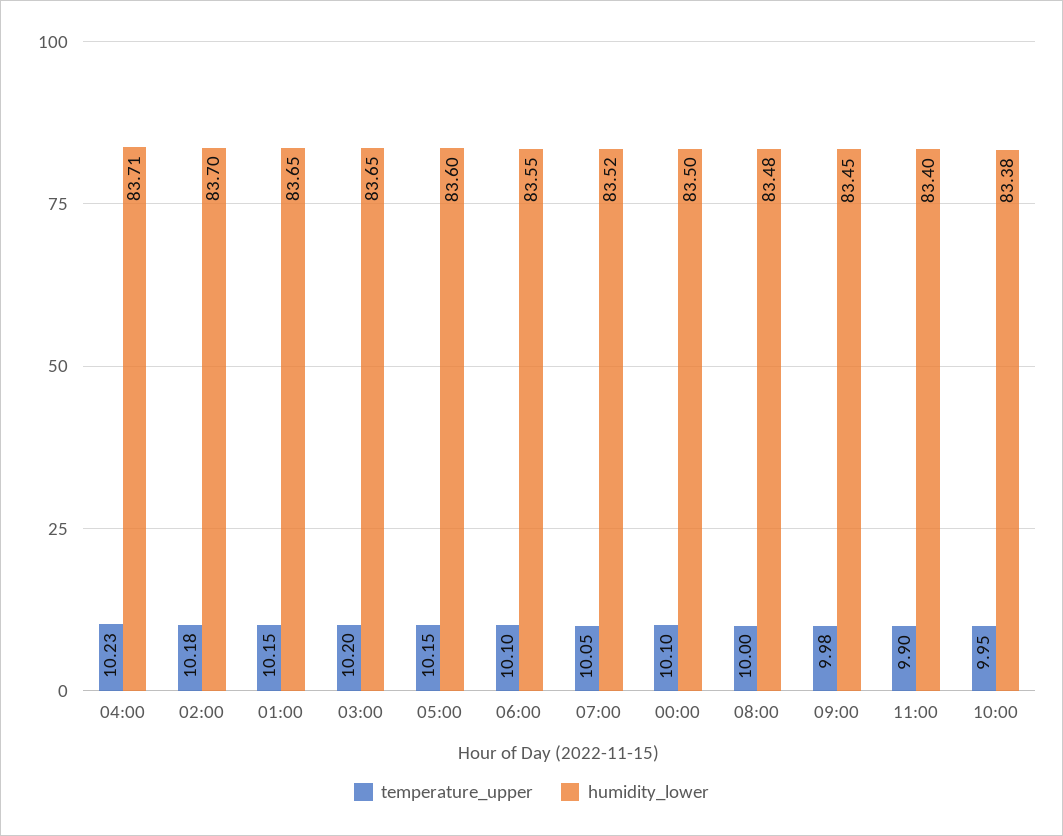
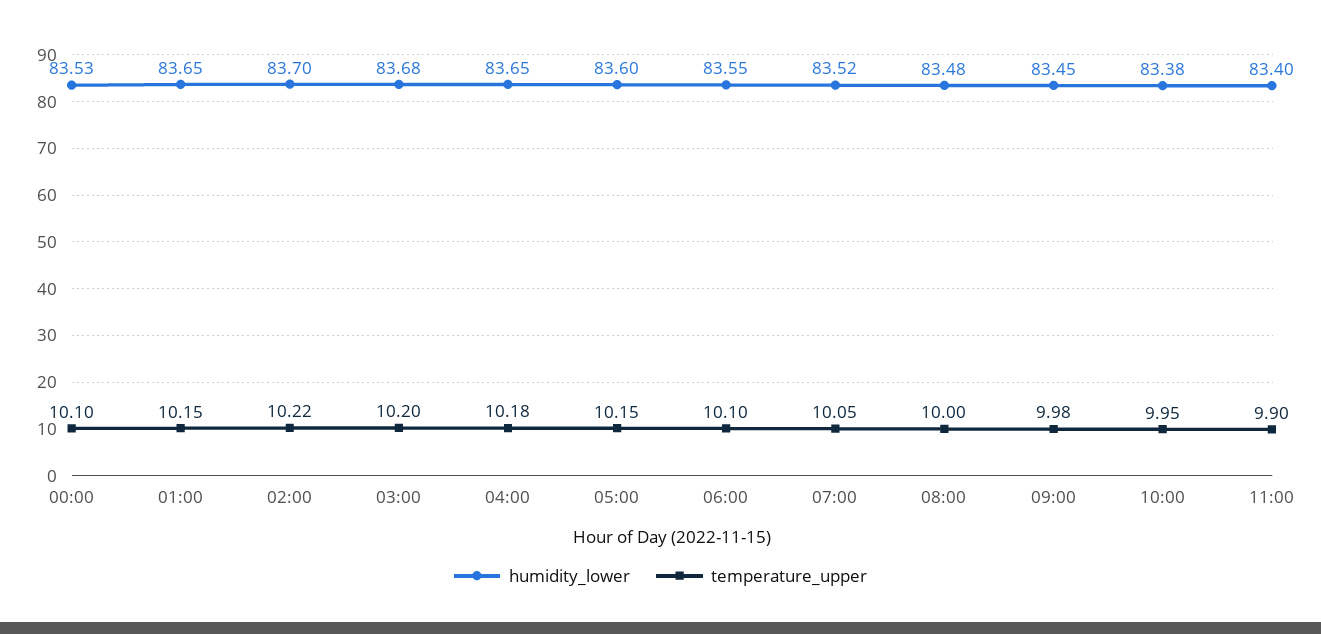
  {
    "temperature_upper": {
-     "04:00": 10.23,
+     "04:00": 10.18,
-     "02:00": 10.18,
+     "02:00": 10.22,
      "01:00": 10.15,
      "03:00": 10.2,
      "05:00": 10.15,
      "06:00": 10.1,
      "07:00": 10.05,
      "00:00": 10.1,
      "08:00": 10,
      "09:00": 9.98,
      "11:00": 9.9,
      "10:00": 9.95
    },
    "humidity_lower": {
-     "04:00": 83.71,
+     "04:00": 83.65,
      "02:00": 83.7,
      "01:00": 83.65,
-     "03:00": 83.65,
+     "03:00": 83.68,
      "05:00": 83.6,
      "06:00": 83.55,
      "07:00": 83.52,
-     "00:00": 83.5,
+     "00:00": 83.53,
      "08:00": 83.48,
      "09:00": 83.45,
      "11:00": 83.4,
      "10:00": 83.38
    }
  }

